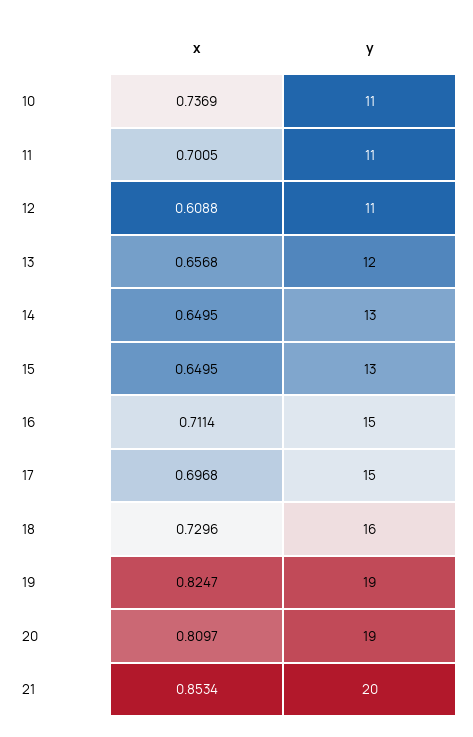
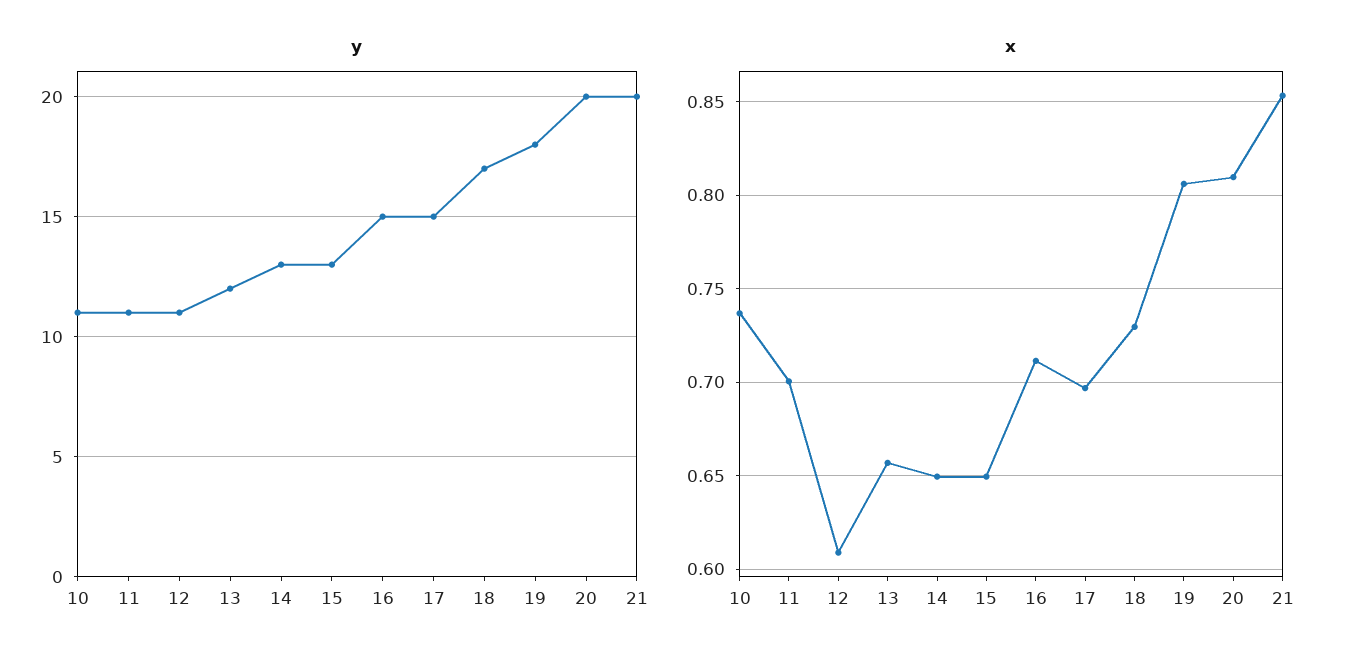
  {
    "x": {
      "10": 0.7369,
      "11": 0.7005,
      "12": 0.6088,
      "13": 0.6568,
      "14": 0.6495,
      "15": 0.6495,
      "16": 0.7114,
      "17": 0.6968,
      "18": 0.7296,
-     "19": 0.8247,
+     "19": 0.805,
      "20": 0.8097,
      "21": 0.8534
    },
    "y": {
      "10": 11,
      "11": 11,
      "12": 11,
      "13": 12,
      "14": 13,
      "15": 13,
      "16": 15,
      "17": 15,
-     "18": 16,
+     "18": 17,
-     "19": 19,
+     "19": 18,
-     "20": 19,
+     "20": 20,
      "21": 20
    }
  }

